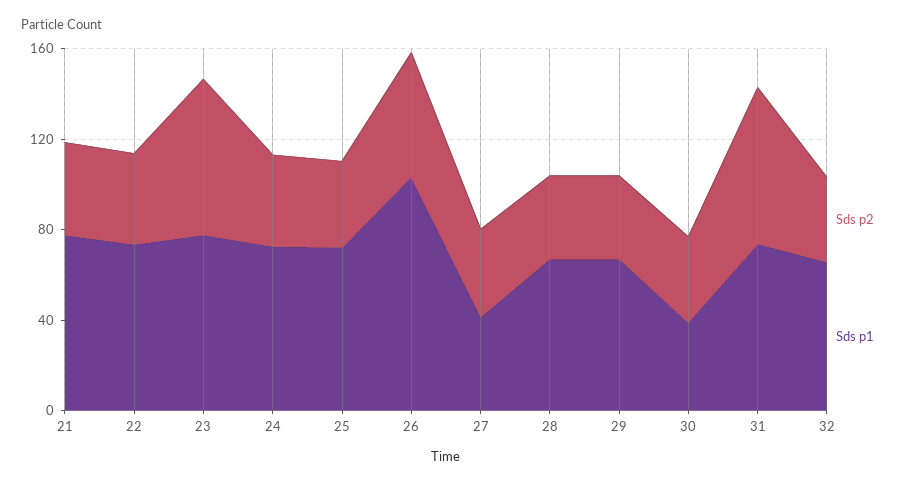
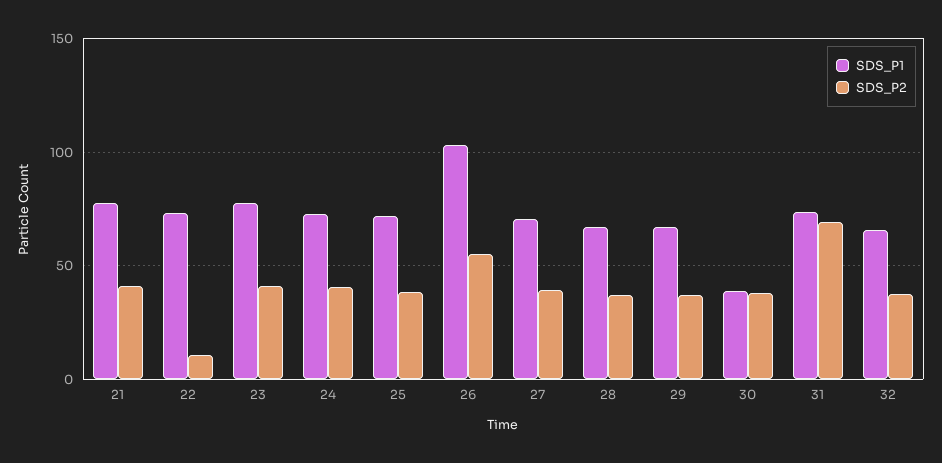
  {
    "Sds p2": {
      "21": 40,
-     "22": 40,
+     "22": 10,
-     "23": 70,
+     "23": 40,
      "24": 40,
      "25": 40,
      "26": 55,
      "27": 40,
      "28": 35,
      "29": 35,
      "30": 40,
      "31": 70,
      "32": 40
    },
    "Sds p1": {
      "21": 80,
      "22": 75,
      "23": 80,
      "24": 75,
      "25": 70,
      "26": 105,
-     "27": 40,
+     "27": 70,
      "28": 65,
      "29": 65,
      "30": 40,
      "31": 75,
      "32": 65
    }
  }

